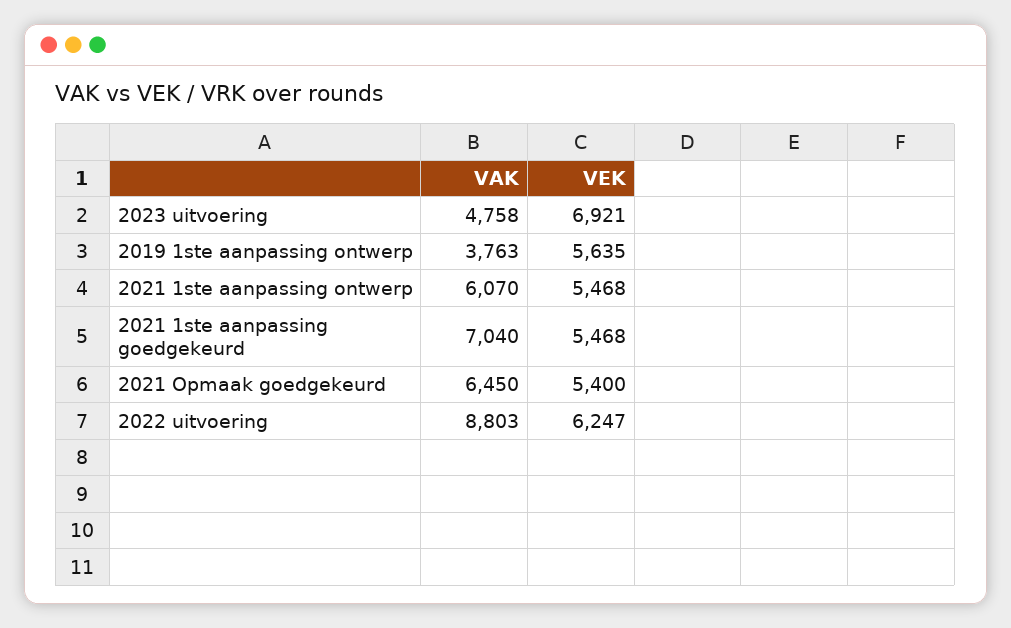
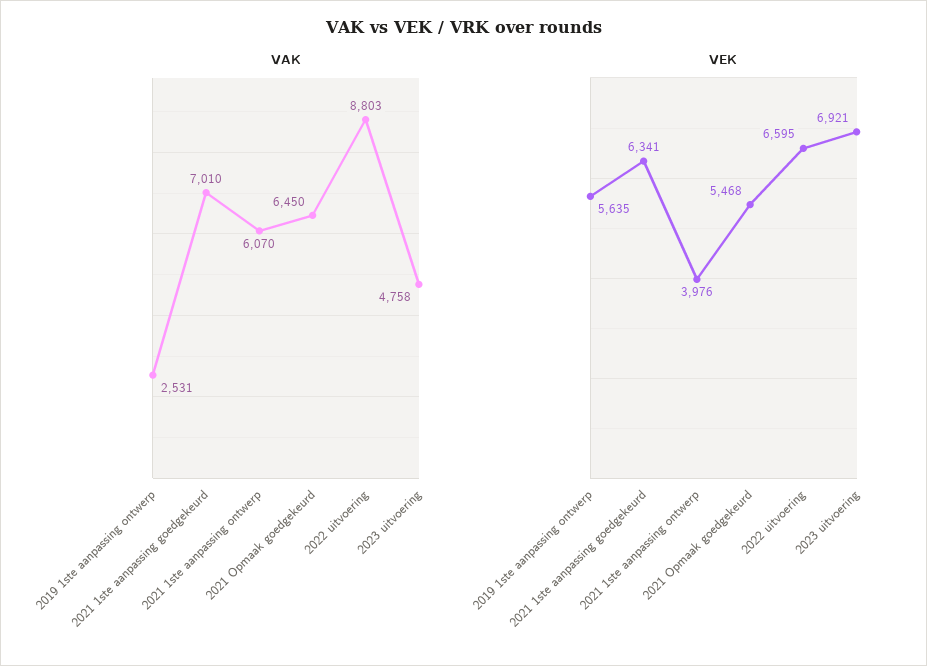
  {
    "VAK": {
      "2023 uitvoering": 4758,
-     "2019 1ste aanpassing ontwerp": 3763,
+     "2019 1ste aanpassing ontwerp": 2531,
      "2021 1ste aanpassing ontwerp": 6070,
-     "2021 1ste aanpassing goedgekeurd": 7040,
+     "2021 1ste aanpassing goedgekeurd": 7010,
      "2021 Opmaak goedgekeurd": 6450,
      "2022 uitvoering": 8803
    },
    "VEK": {
      "2023 uitvoering": 6921,
      "2019 1ste aanpassing ontwerp": 5635,
-     "2021 1ste aanpassing ontwerp": 5468,
+     "2021 1ste aanpassing ontwerp": 3976,
-     "2021 1ste aanpassing goedgekeurd": 5468,
+     "2021 1ste aanpassing goedgekeurd": 6341,
-     "2021 Opmaak goedgekeurd": 5400,
+     "2021 Opmaak goedgekeurd": 5468,
-     "2022 uitvoering": 6247
+     "2022 uitvoering": 6595
    }
  }

